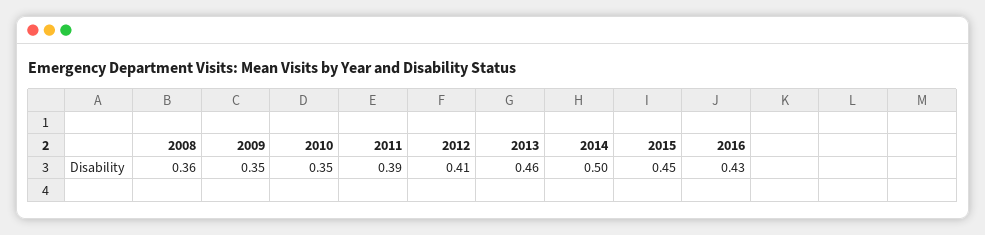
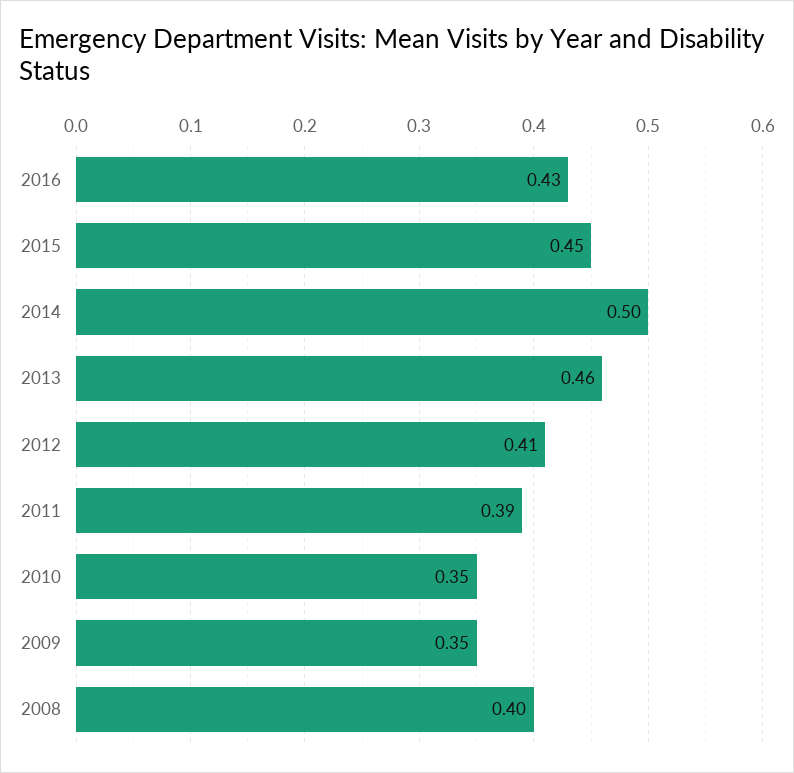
  {
-   "2008": 0.36,
+   "2008": 0.4,
    "2009": 0.35,
    "2010": 0.35,
    "2011": 0.39,
    "2012": 0.41,
    "2013": 0.46,
    "2014": 0.5,
    "2015": 0.45,
    "2016": 0.43
  }

